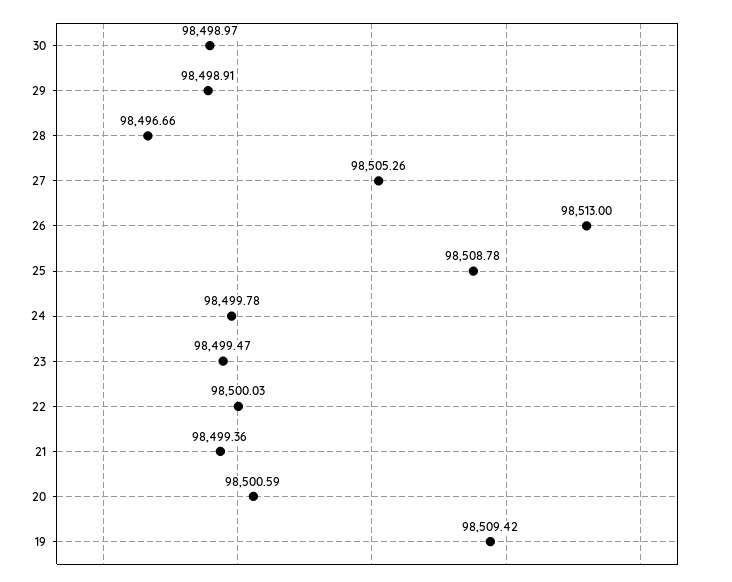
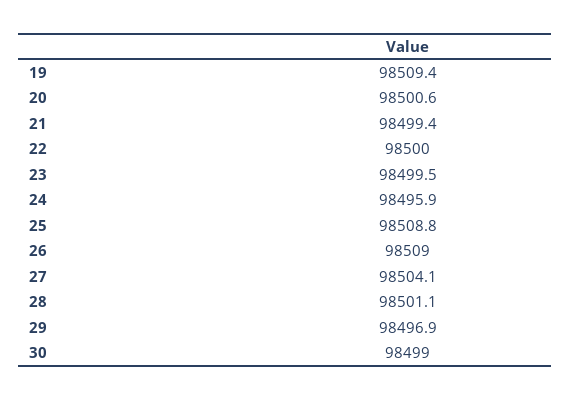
  {
    "30": 98498.97,
-   "29": 98498.91,
+   "29": 98496.9,
-   "28": 98496.66,
+   "28": 98501.1,
-   "27": 98505.26,
+   "27": 98504.1,
-   "26": 98513,
+   "26": 98509,
    "25": 98508.78,
-   "24": 98499.78,
+   "24": 98495.9,
    "23": 98499.47,
    "22": 98500.03,
    "21": 98499.36,
    "20": 98500.59,
    "19": 98509.42
  }

